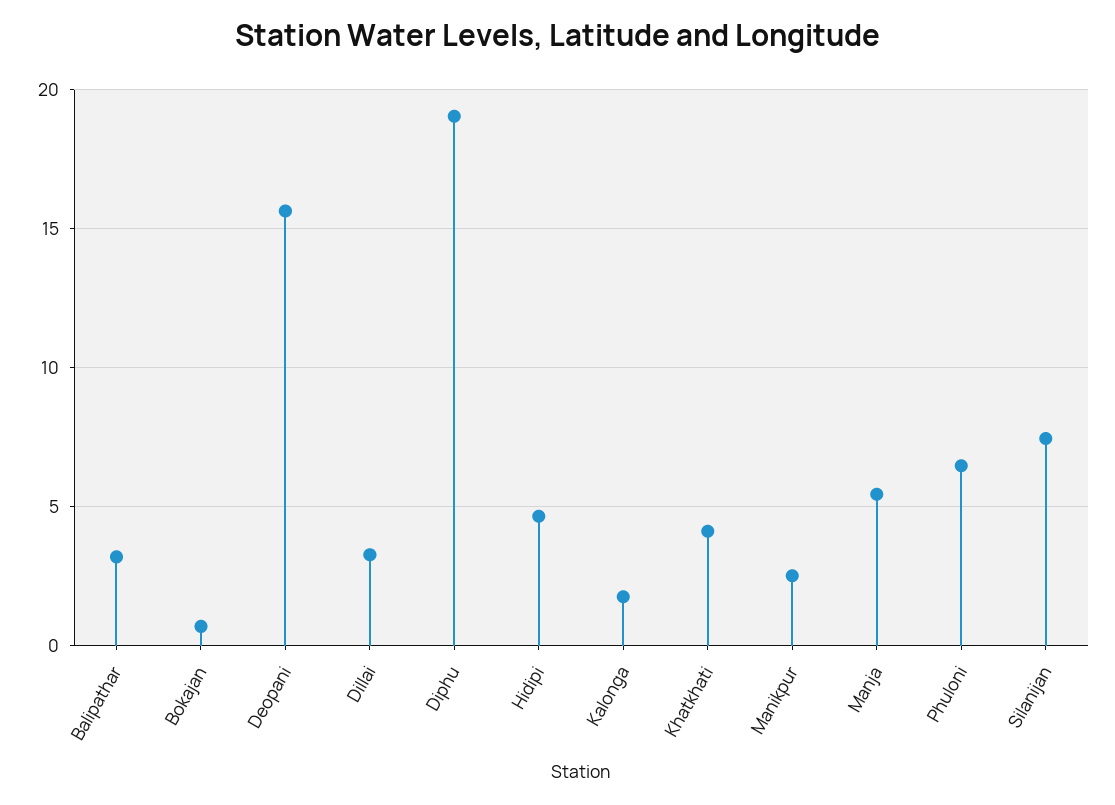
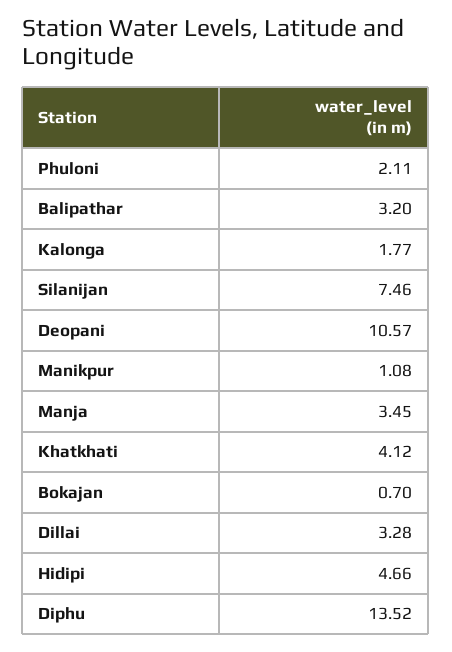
  {
    "Balipathar": 3.2,
    "Bokajan": 0.7,
-   "Deopani": 15.5,
+   "Deopani": 10.57,
    "Dillai": 3.28,
-   "Diphu": 19,
+   "Diphu": 13.52,
    "Hidipi": 4.66,
    "Kalonga": 1.77,
    "Khatkhati": 4.12,
-   "Manikpur": 2.5,
+   "Manikpur": 1.08,
-   "Manja": 5.5,
+   "Manja": 3.45,
-   "Phuloni": 6.5,
+   "Phuloni": 2.11,
    "Silanijan": 7.46
  }

